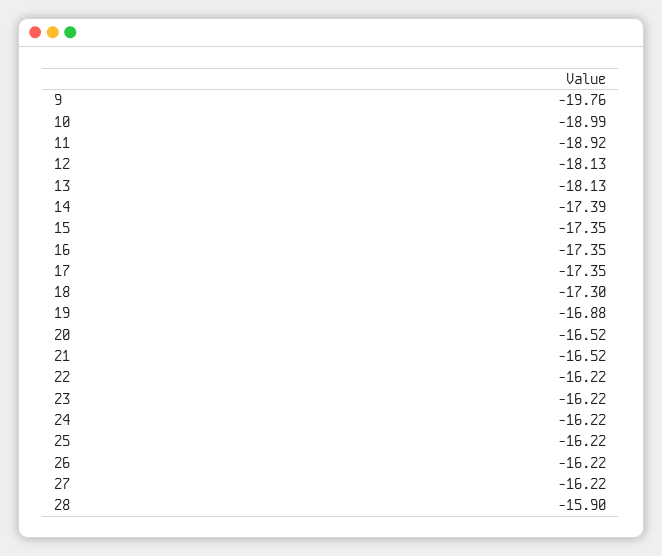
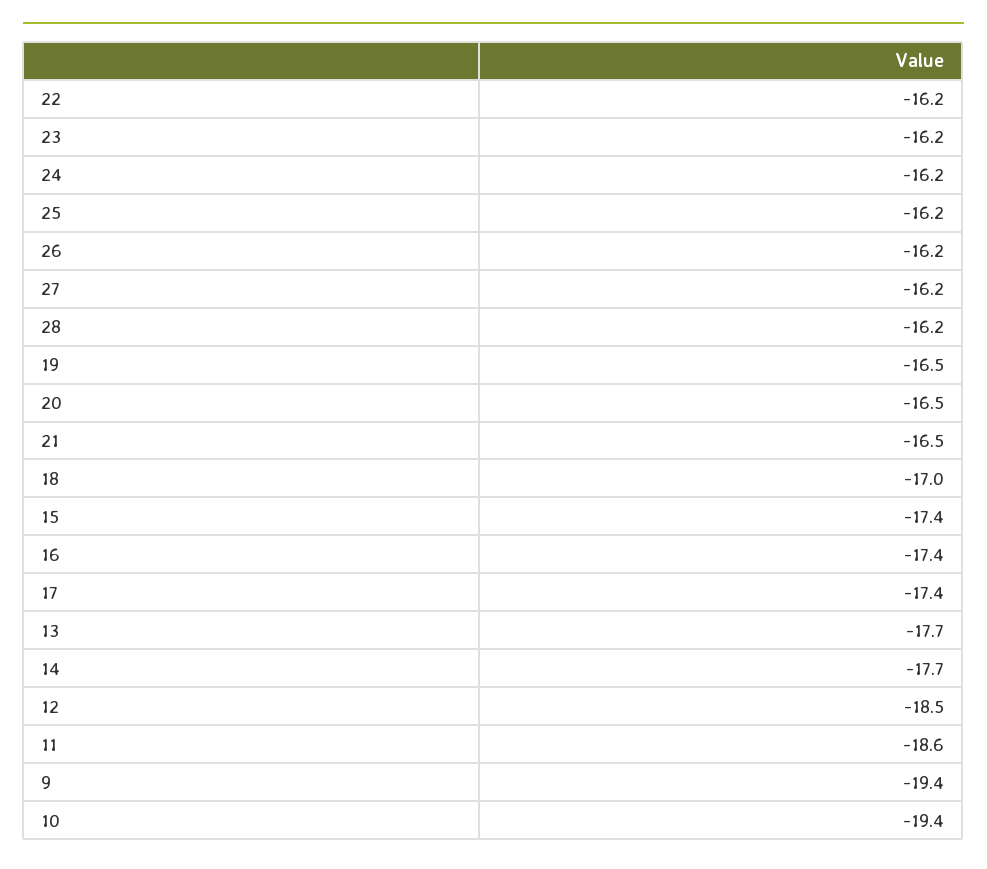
  {
-   "9": -19.76,
+   "9": -19.4,
-   "10": -18.99,
+   "10": -19.4,
-   "11": -18.92,
+   "11": -18.6,
-   "12": -18.13,
+   "12": -18.5,
-   "13": -18.13,
+   "13": -17.7,
-   "14": -17.39,
+   "14": -17.7,
    "15": -17.35,
    "16": -17.35,
    "17": -17.35,
-   "18": -17.3,
+   "18": -17,
-   "19": -16.88,
+   "19": -16.5,
    "20": -16.52,
    "21": -16.52,
    "22": -16.22,
    "23": -16.22,
    "24": -16.22,
    "25": -16.22,
    "26": -16.22,
    "27": -16.22,
-   "28": -15.9
+   "28": -16.2
  }

